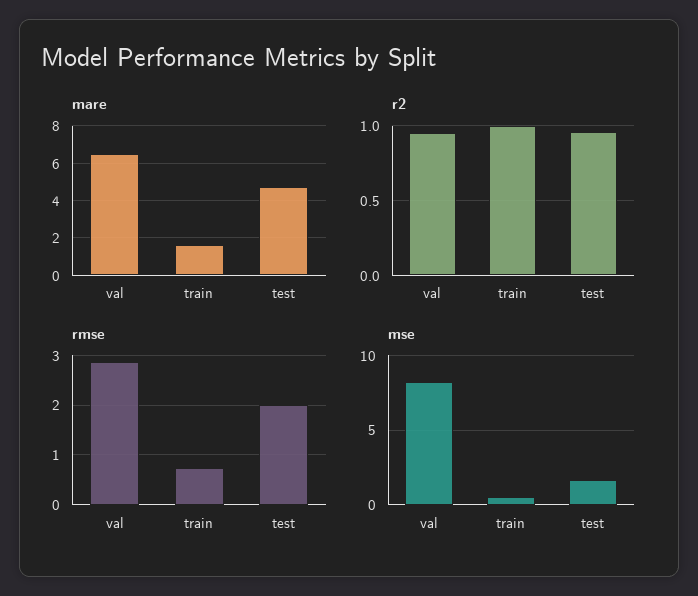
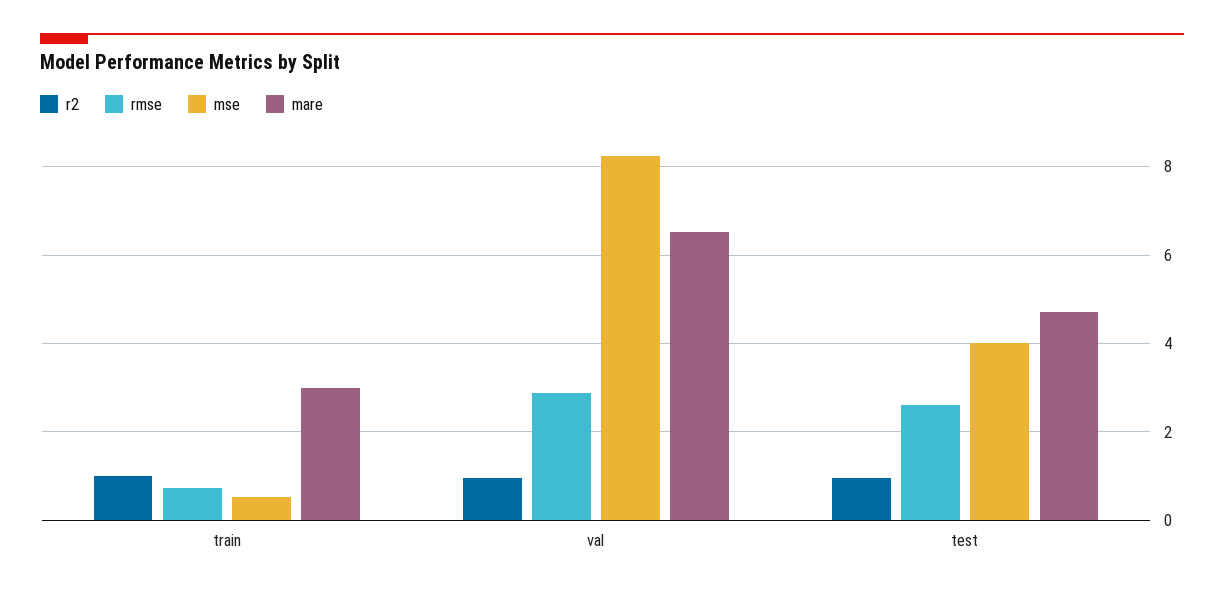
  {
    "mare": {
      "val": 6.6,
-     "train": 1.5,
+     "train": 3,
      "test": 4.8
    },
    "r2": {
      "val": 0.95,
      "train": 1,
      "test": 0.95
    },
    "rmse": {
      "val": 2.8,
      "train": 0.8,
-     "test": 2
+     "test": 2.6
    },
    "mse": {
      "val": 8.2,
      "train": 0.6,
-     "test": 1.5
+     "test": 4
    }
  }

